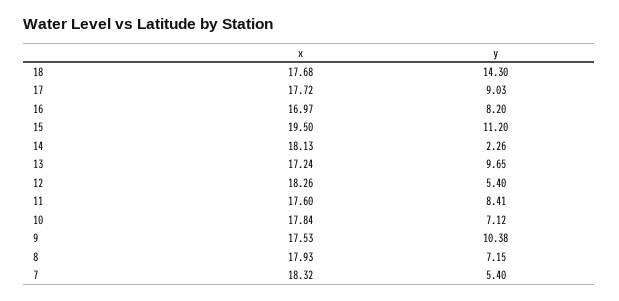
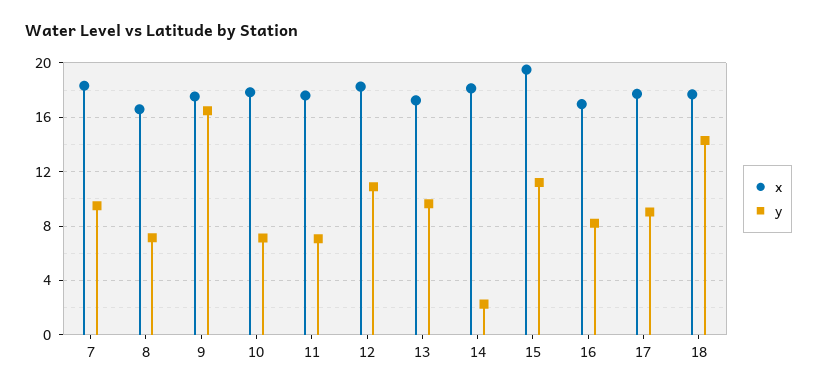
  {
    "x": {
      "18": 17.68,
      "17": 17.72,
      "16": 16.97,
      "15": 19.5,
      "14": 18.13,
      "13": 17.24,
      "12": 18.26,
      "11": 17.6,
      "10": 17.84,
      "9": 17.53,
-     "8": 17.93,
+     "8": 16.5,
      "7": 18.32
    },
    "y": {
      "18": 14.3,
      "17": 9.03,
      "16": 8.2,
      "15": 11.2,
      "14": 2.26,
      "13": 9.65,
-     "12": 5.4,
+     "12": 11,
-     "11": 8.41,
+     "11": 7,
      "10": 7.12,
-     "9": 10.38,
+     "9": 16.5,
      "8": 7.15,
-     "7": 5.4
+     "7": 9.5
    }
  }

